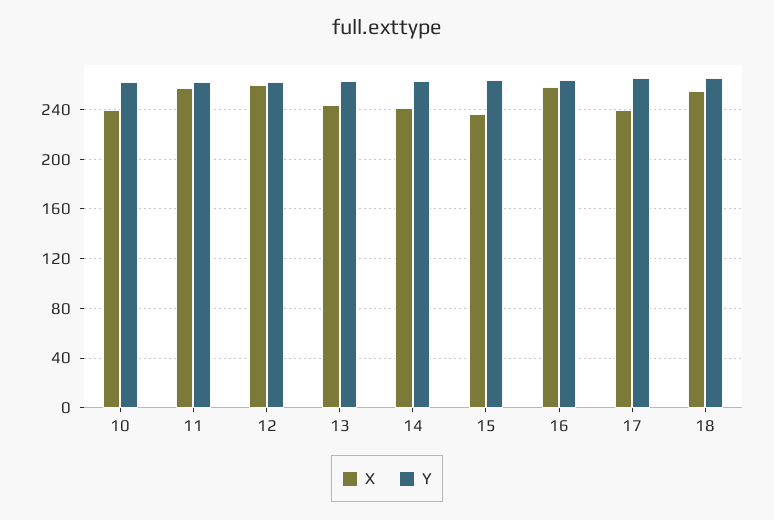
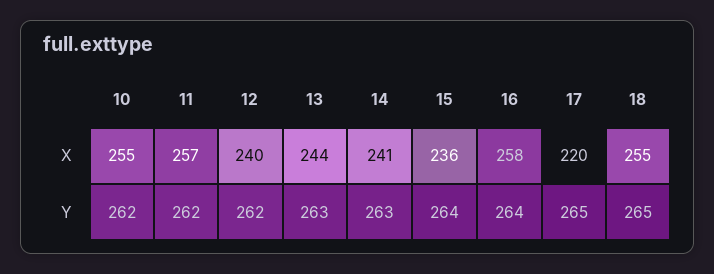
  {
    "X": {
-     "10": 240,
+     "10": 255,
      "11": 257,
-     "12": 260,
+     "12": 240,
      "13": 244,
      "14": 241,
      "15": 236,
      "16": 258,
-     "17": 240,
+     "17": 220,
      "18": 255
    },
    "Y": {
      "10": 262,
      "11": 262,
      "12": 262,
      "13": 263,
      "14": 263,
      "15": 264,
      "16": 264,
      "17": 265,
      "18": 265
    }
  }

